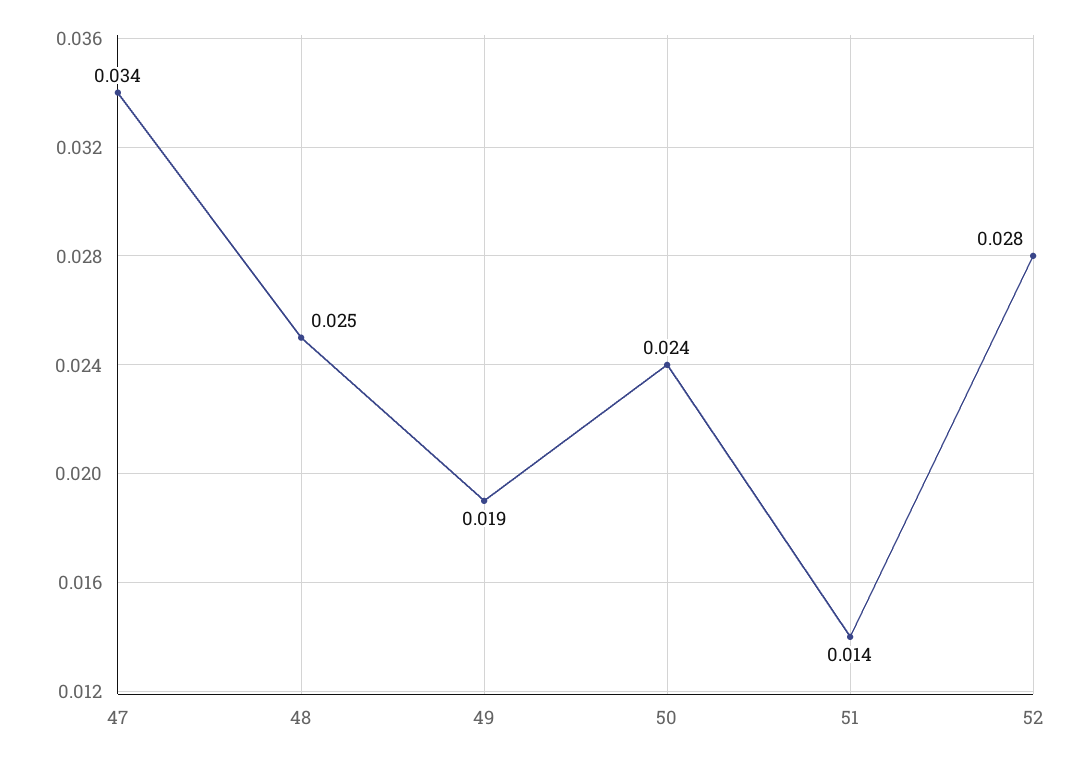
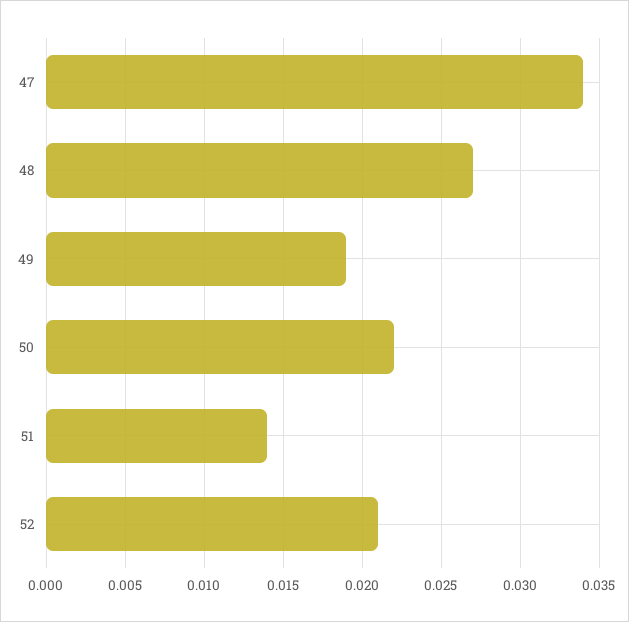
  {
    "47": 0.034,
-   "48": 0.025,
+   "48": 0.027,
    "49": 0.019,
-   "50": 0.024,
+   "50": 0.022,
    "51": 0.014,
-   "52": 0.028
+   "52": 0.021
  }

